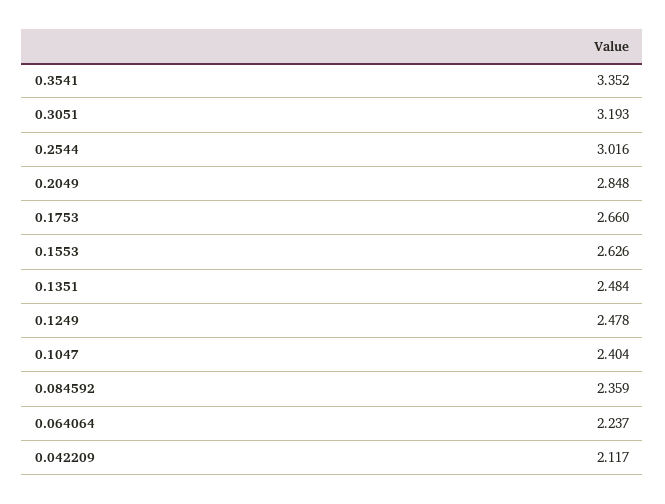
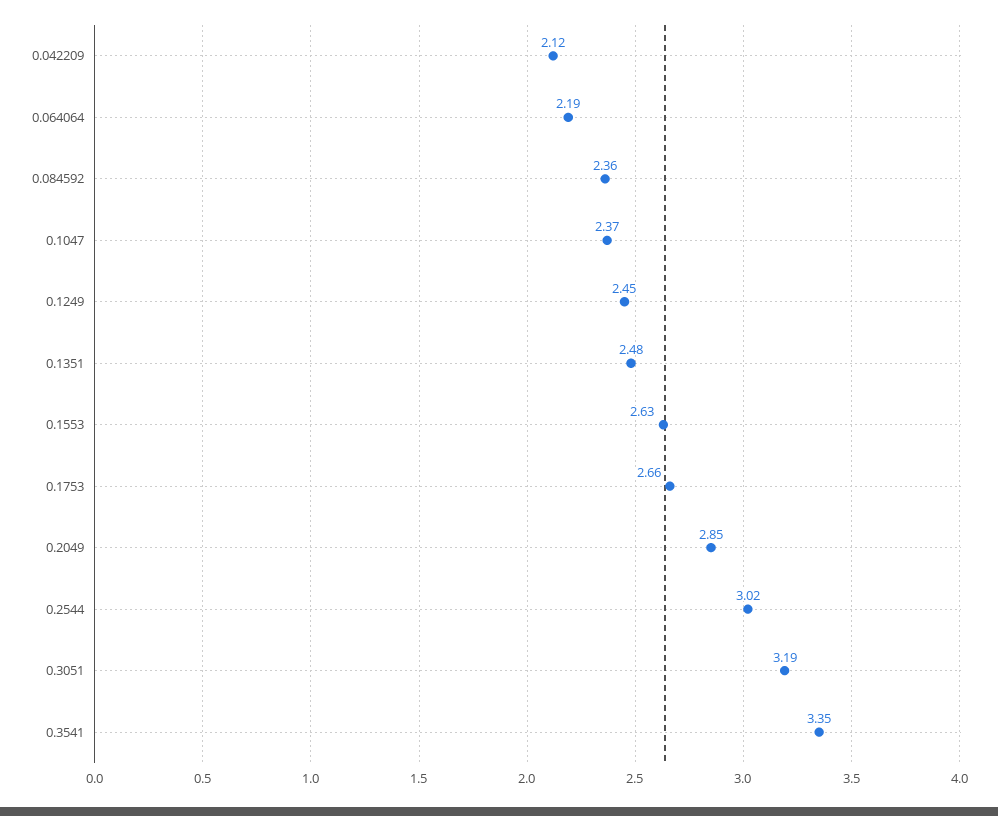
  {
    "0.3541": 3.352,
    "0.3051": 3.193,
    "0.2544": 3.016,
    "0.2049": 2.848,
    "0.1753": 2.66,
    "0.1553": 2.626,
    "0.1351": 2.484,
-   "0.1249": 2.478,
+   "0.1249": 2.45,
-   "0.1047": 2.404,
+   "0.1047": 2.37,
    "0.084592": 2.359,
-   "0.064064": 2.237,
+   "0.064064": 2.19,
    "0.042209": 2.117
  }

